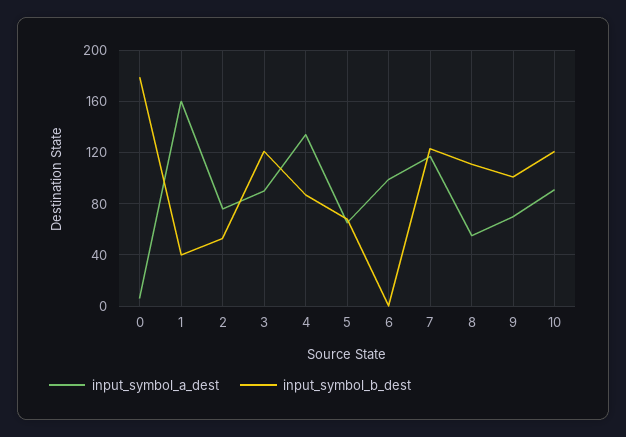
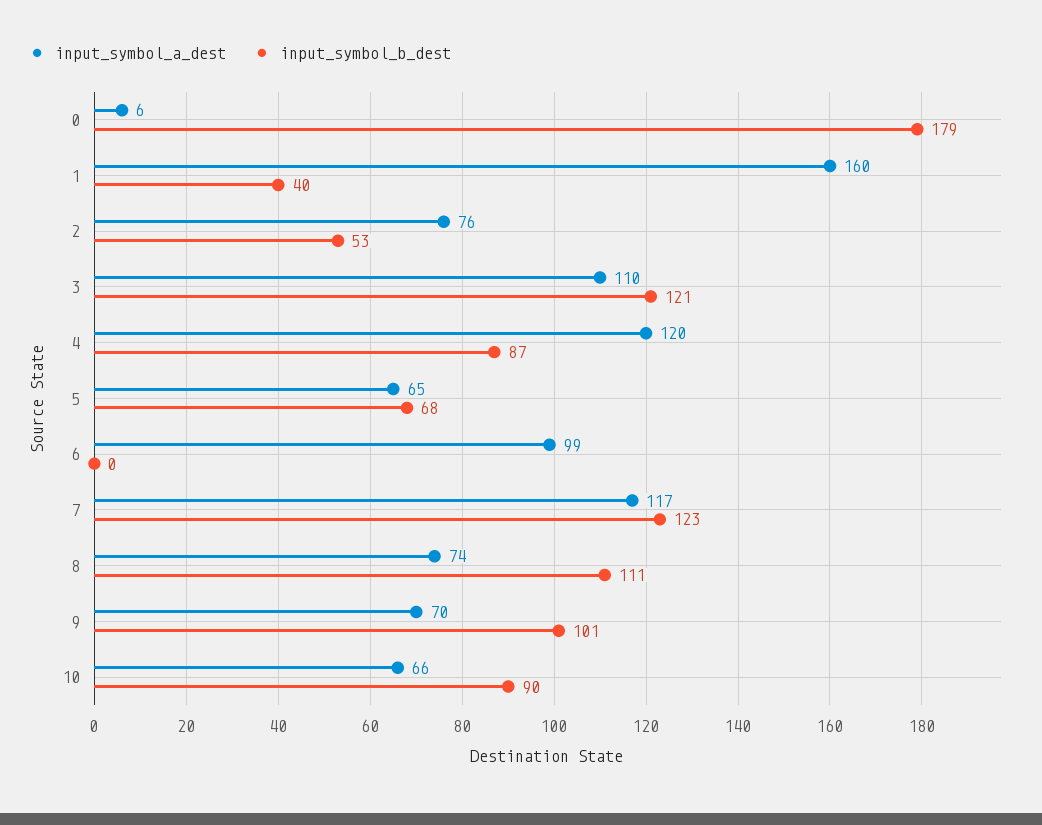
  {
    "input_symbol_a_dest": {
      "0": 6,
      "1": 160,
      "2": 76,
-     "3": 90,
+     "3": 110,
-     "4": 135,
+     "4": 120,
      "5": 65,
      "6": 99,
      "7": 117,
-     "8": 55,
+     "8": 74,
      "9": 70,
-     "10": 90
+     "10": 66
    },
    "input_symbol_b_dest": {
      "0": 179,
      "1": 40,
      "2": 53,
      "3": 121,
      "4": 87,
      "5": 68,
      "6": 0,
      "7": 123,
      "8": 111,
      "9": 101,
-     "10": 120
+     "10": 90
    }
  }

